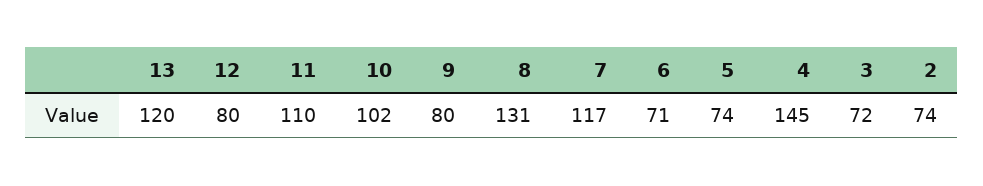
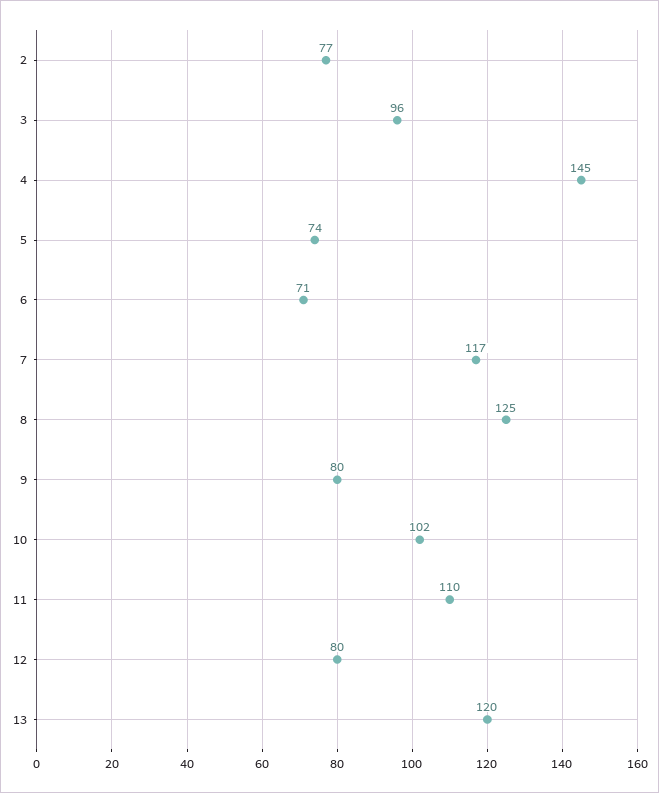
  {
    "13": 120,
    "12": 80,
    "11": 110,
    "10": 102,
    "9": 80,
-   "8": 131,
+   "8": 125,
    "7": 117,
    "6": 71,
    "5": 74,
    "4": 145,
-   "3": 72,
+   "3": 96,
-   "2": 74
+   "2": 77
  }

